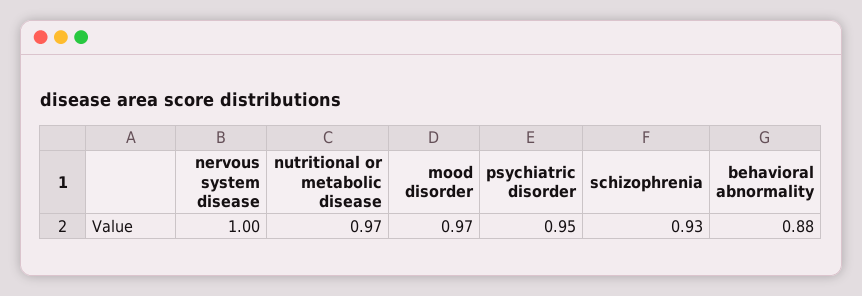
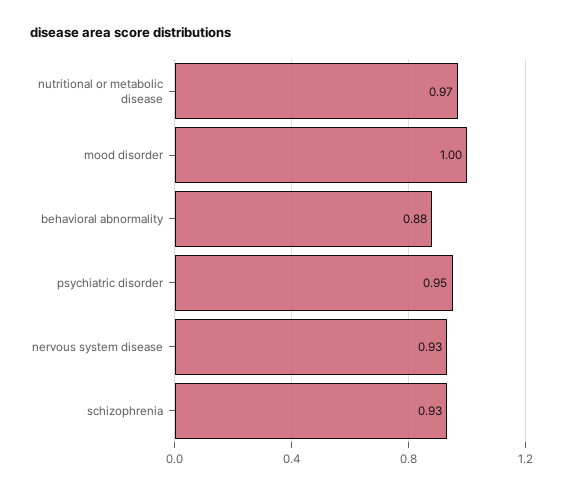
  {
-   "nervous system disease": 1,
+   "nervous system disease": 0.93,
    "nutritional or metabolic disease": 0.97,
-   "mood disorder": 0.97,
+   "mood disorder": 1,
    "psychiatric disorder": 0.95,
    "schizophrenia": 0.93,
    "behavioral abnormality": 0.88
  }

